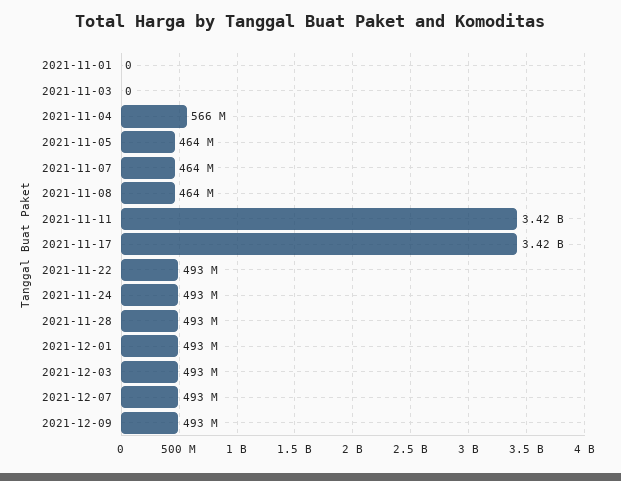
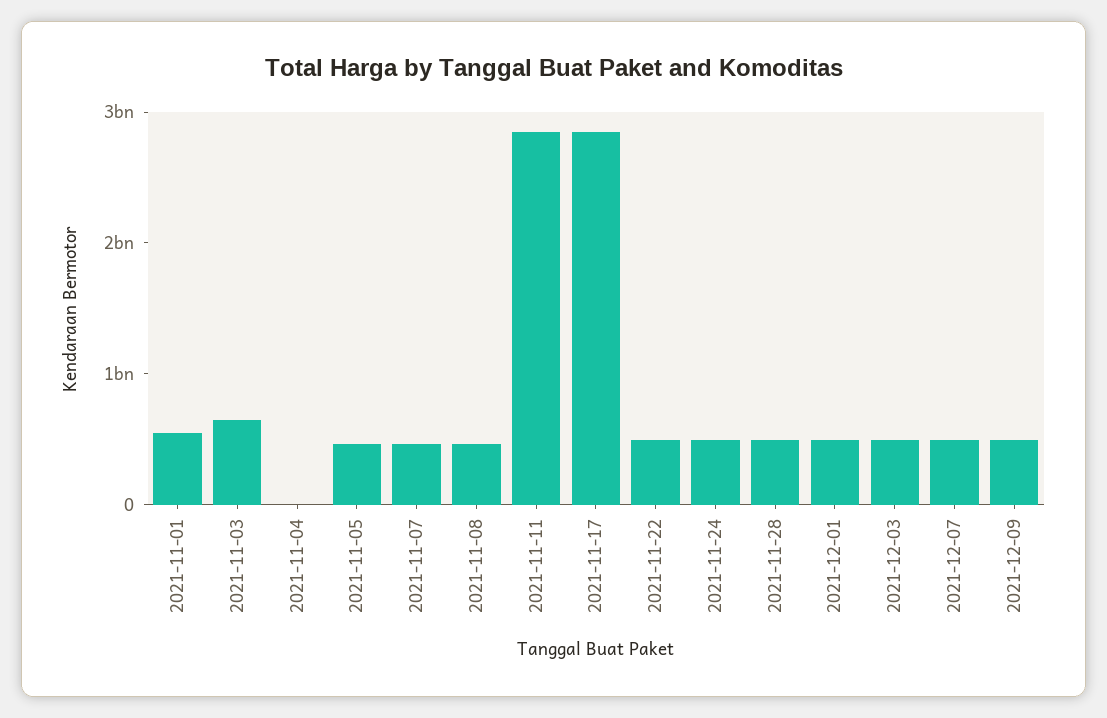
  {
-   "2021-11-01": 0,
+   "2021-11-01": 600000000,
-   "2021-11-03": 0,
+   "2021-11-03": 600000000,
-   "2021-11-04": 566000000,
+   "2021-11-04": 0,
    "2021-11-05": 464000000,
    "2021-11-07": 464000000,
    "2021-11-08": 464000000,
-   "2021-11-11": 3420000000,
+   "2021-11-11": 2800000000,
-   "2021-11-17": 3420000000,
+   "2021-11-17": 2800000000,
    "2021-11-22": 493000000,
    "2021-11-24": 493000000,
    "2021-11-28": 493000000,
    "2021-12-01": 493000000,
    "2021-12-03": 493000000,
    "2021-12-07": 493000000,
    "2021-12-09": 493000000
  }

